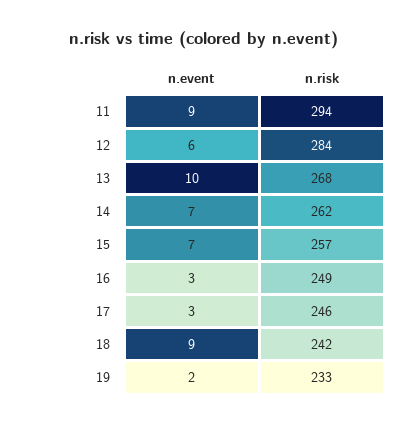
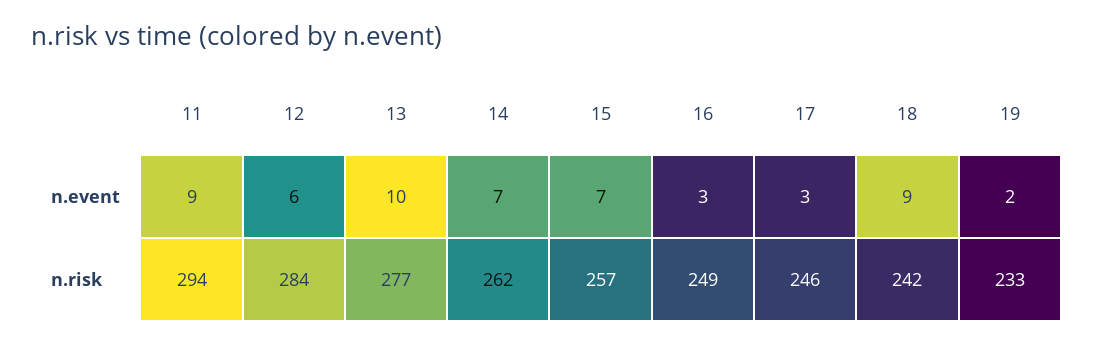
  {
    "n.event": {
      "11": 9,
      "12": 6,
      "13": 10,
      "14": 7,
      "15": 7,
      "16": 3,
      "17": 3,
      "18": 9,
      "19": 2
    },
    "n.risk": {
      "11": 294,
      "12": 284,
-     "13": 268,
+     "13": 277,
      "14": 262,
      "15": 257,
      "16": 249,
      "17": 246,
      "18": 242,
      "19": 233
    }
  }

